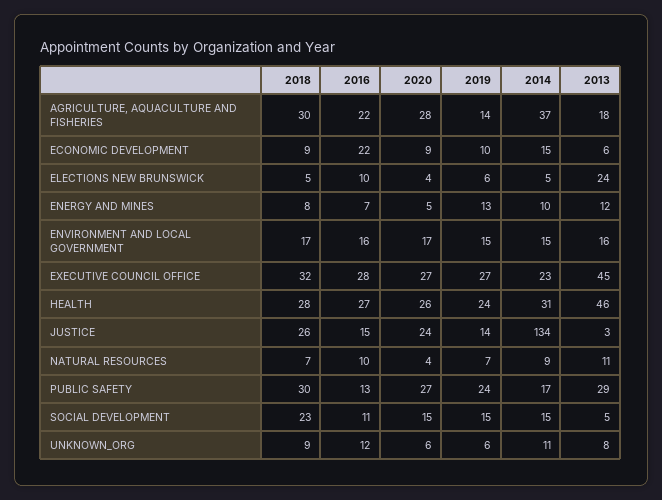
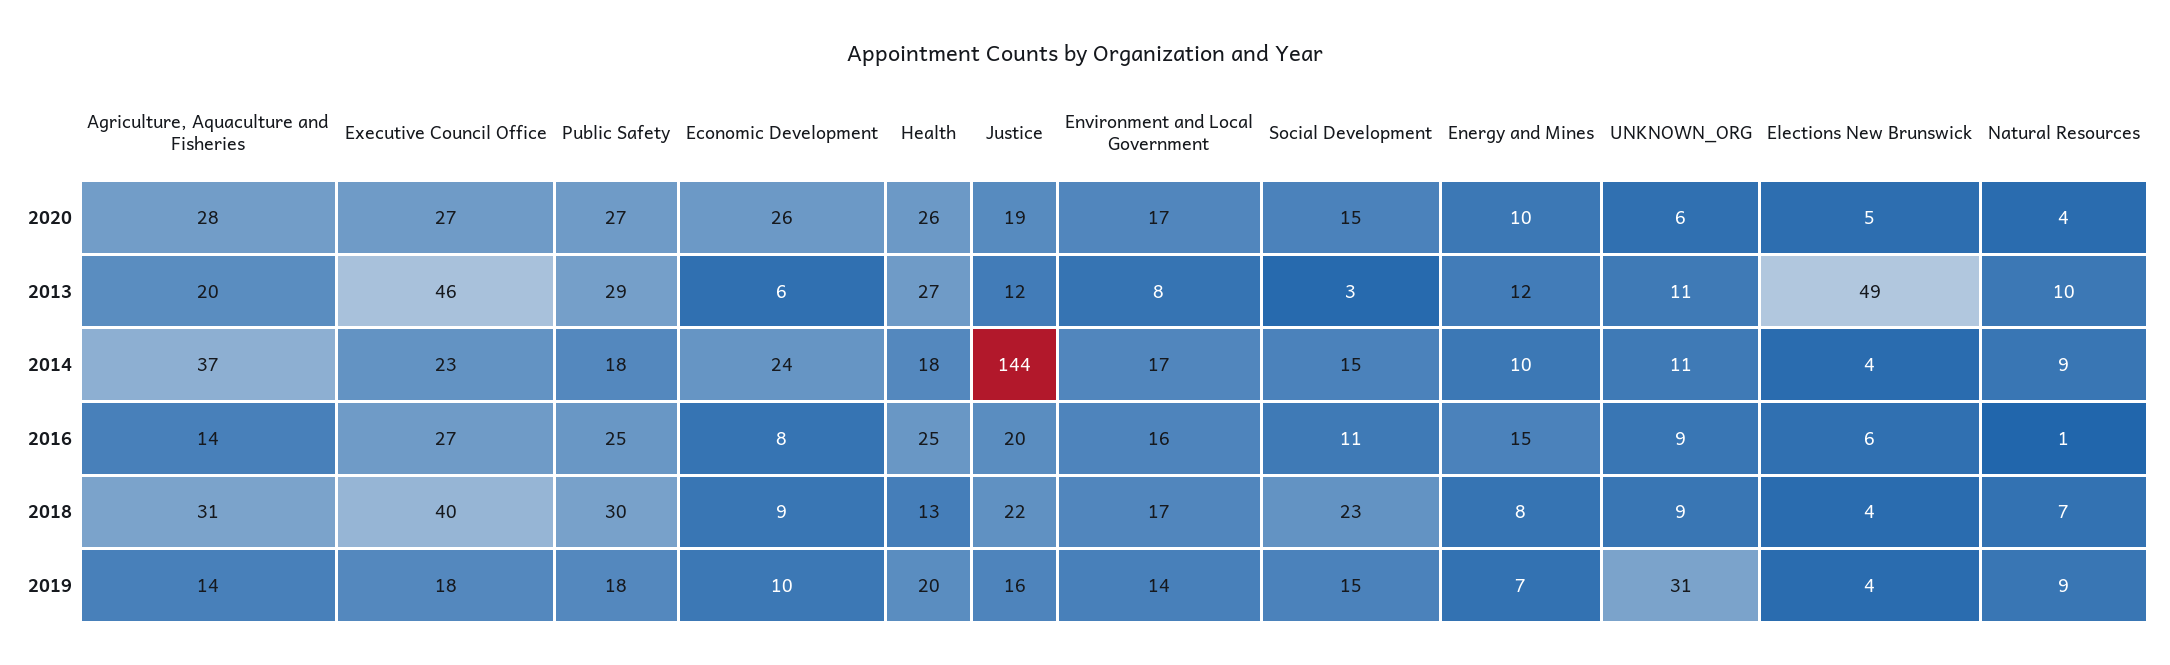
  {
    "2018": {
-     "AGRICULTURE, AQUACULTURE AND FISHERIES": 30,
+     "AGRICULTURE, AQUACULTURE AND FISHERIES": 31,
      "ECONOMIC DEVELOPMENT": 9,
-     "ELECTIONS NEW BRUNSWICK": 5,
+     "ELECTIONS NEW BRUNSWICK": 4,
      "ENERGY AND MINES": 8,
      "ENVIRONMENT AND LOCAL GOVERNMENT": 17,
-     "EXECUTIVE COUNCIL OFFICE": 32,
+     "EXECUTIVE COUNCIL OFFICE": 40,
-     "HEALTH": 28,
+     "HEALTH": 13,
-     "JUSTICE": 26,
+     "JUSTICE": 22,
      "NATURAL RESOURCES": 7,
      "PUBLIC SAFETY": 30,
      "SOCIAL DEVELOPMENT": 23,
      "UNKNOWN_ORG": 9
    },
    "2016": {
-     "AGRICULTURE, AQUACULTURE AND FISHERIES": 22,
+     "AGRICULTURE, AQUACULTURE AND FISHERIES": 14,
-     "ECONOMIC DEVELOPMENT": 22,
+     "ECONOMIC DEVELOPMENT": 8,
-     "ELECTIONS NEW BRUNSWICK": 10,
+     "ELECTIONS NEW BRUNSWICK": 6,
-     "ENERGY AND MINES": 7,
+     "ENERGY AND MINES": 15,
      "ENVIRONMENT AND LOCAL GOVERNMENT": 16,
-     "EXECUTIVE COUNCIL OFFICE": 28,
+     "EXECUTIVE COUNCIL OFFICE": 27,
-     "HEALTH": 27,
+     "HEALTH": 25,
-     "JUSTICE": 15,
+     "JUSTICE": 20,
-     "NATURAL RESOURCES": 10,
+     "NATURAL RESOURCES": 1,
-     "PUBLIC SAFETY": 13,
+     "PUBLIC SAFETY": 25,
      "SOCIAL DEVELOPMENT": 11,
-     "UNKNOWN_ORG": 12
+     "UNKNOWN_ORG": 9
    },
    "2020": {
      "AGRICULTURE, AQUACULTURE AND FISHERIES": 28,
-     "ECONOMIC DEVELOPMENT": 9,
+     "ECONOMIC DEVELOPMENT": 26,
-     "ELECTIONS NEW BRUNSWICK": 4,
+     "ELECTIONS NEW BRUNSWICK": 5,
-     "ENERGY AND MINES": 5,
+     "ENERGY AND MINES": 10,
      "ENVIRONMENT AND LOCAL GOVERNMENT": 17,
      "EXECUTIVE COUNCIL OFFICE": 27,
      "HEALTH": 26,
-     "JUSTICE": 24,
+     "JUSTICE": 19,
      "NATURAL RESOURCES": 4,
      "PUBLIC SAFETY": 27,
      "SOCIAL DEVELOPMENT": 15,
      "UNKNOWN_ORG": 6
    },
    "2019": {
      "AGRICULTURE, AQUACULTURE AND FISHERIES": 14,
      "ECONOMIC DEVELOPMENT": 10,
-     "ELECTIONS NEW BRUNSWICK": 6,
+     "ELECTIONS NEW BRUNSWICK": 4,
-     "ENERGY AND MINES": 13,
+     "ENERGY AND MINES": 7,
-     "ENVIRONMENT AND LOCAL GOVERNMENT": 15,
+     "ENVIRONMENT AND LOCAL GOVERNMENT": 14,
-     "EXECUTIVE COUNCIL OFFICE": 27,
+     "EXECUTIVE COUNCIL OFFICE": 18,
-     "HEALTH": 24,
+     "HEALTH": 20,
-     "JUSTICE": 14,
+     "JUSTICE": 16,
-     "NATURAL RESOURCES": 7,
+     "NATURAL RESOURCES": 9,
-     "PUBLIC SAFETY": 24,
+     "PUBLIC SAFETY": 18,
      "SOCIAL DEVELOPMENT": 15,
-     "UNKNOWN_ORG": 6
+     "UNKNOWN_ORG": 31
    },
    "2014": {
      "AGRICULTURE, AQUACULTURE AND FISHERIES": 37,
-     "ECONOMIC DEVELOPMENT": 15,
+     "ECONOMIC DEVELOPMENT": 24,
-     "ELECTIONS NEW BRUNSWICK": 5,
+     "ELECTIONS NEW BRUNSWICK": 4,
      "ENERGY AND MINES": 10,
-     "ENVIRONMENT AND LOCAL GOVERNMENT": 15,
+     "ENVIRONMENT AND LOCAL GOVERNMENT": 17,
      "EXECUTIVE COUNCIL OFFICE": 23,
-     "HEALTH": 31,
+     "HEALTH": 18,
-     "JUSTICE": 134,
+     "JUSTICE": 144,
      "NATURAL RESOURCES": 9,
-     "PUBLIC SAFETY": 17,
+     "PUBLIC SAFETY": 18,
      "SOCIAL DEVELOPMENT": 15,
      "UNKNOWN_ORG": 11
    },
    "2013": {
-     "AGRICULTURE, AQUACULTURE AND FISHERIES": 18,
+     "AGRICULTURE, AQUACULTURE AND FISHERIES": 20,
      "ECONOMIC DEVELOPMENT": 6,
-     "ELECTIONS NEW BRUNSWICK": 24,
+     "ELECTIONS NEW BRUNSWICK": 49,
      "ENERGY AND MINES": 12,
-     "ENVIRONMENT AND LOCAL GOVERNMENT": 16,
+     "ENVIRONMENT AND LOCAL GOVERNMENT": 8,
-     "EXECUTIVE COUNCIL OFFICE": 45,
+     "EXECUTIVE COUNCIL OFFICE": 46,
-     "HEALTH": 46,
+     "HEALTH": 27,
-     "JUSTICE": 3,
+     "JUSTICE": 12,
-     "NATURAL RESOURCES": 11,
+     "NATURAL RESOURCES": 10,
      "PUBLIC SAFETY": 29,
-     "SOCIAL DEVELOPMENT": 5,
+     "SOCIAL DEVELOPMENT": 3,
-     "UNKNOWN_ORG": 8
+     "UNKNOWN_ORG": 11
    }
  }

